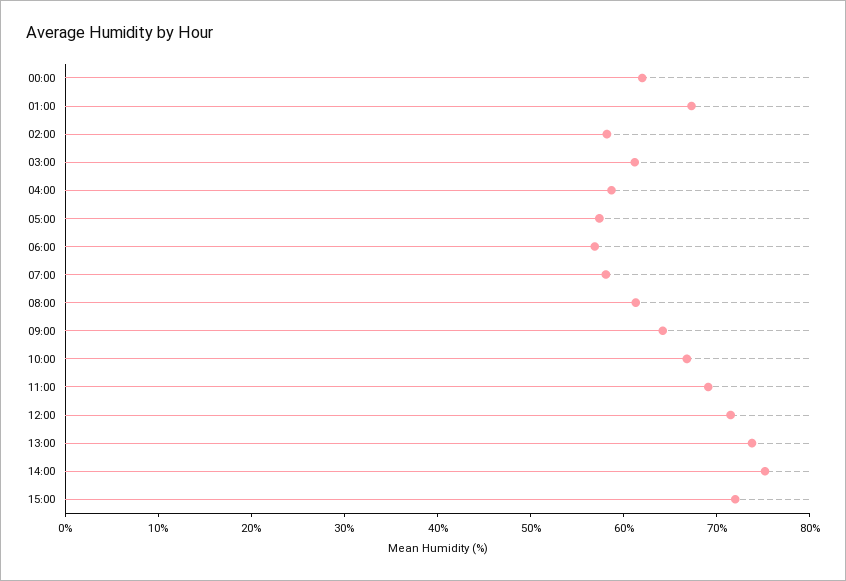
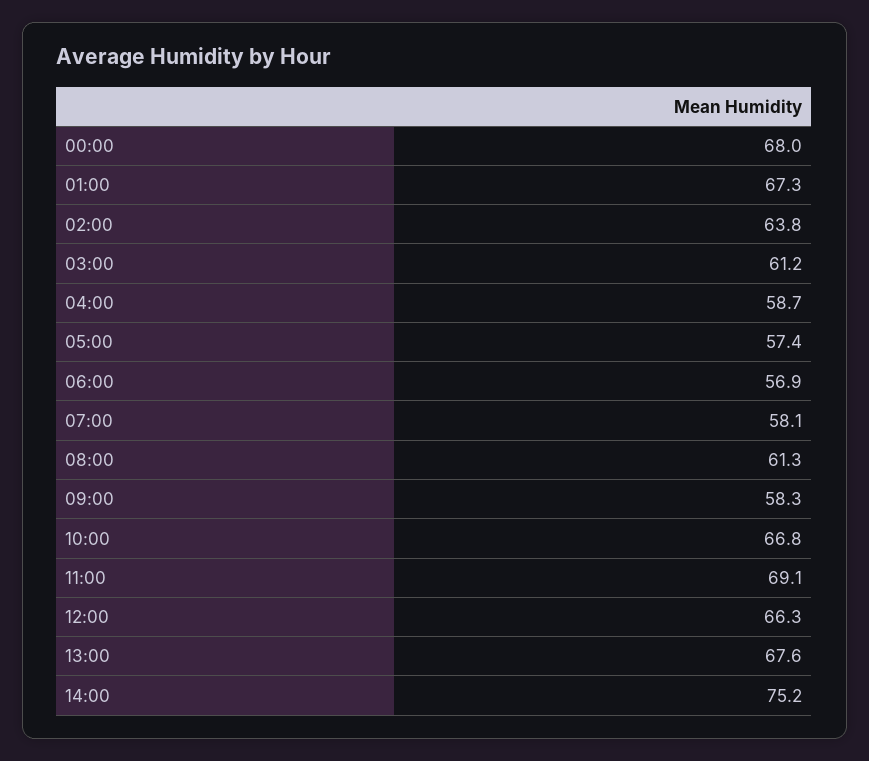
  {
-   "00:00": 62,
+   "00:00": 68,
    "01:00": 67.3,
-   "02:00": 58,
+   "02:00": 63.8,
    "03:00": 61.2,
    "04:00": 58.7,
    "05:00": 57.4,
    "06:00": 56.9,
    "07:00": 58.1,
    "08:00": 61.3,
-   "09:00": 64,
+   "09:00": 58.3,
    "10:00": 66.8,
    "11:00": 69.1,
-   "12:00": 72,
+   "12:00": 66.3,
-   "13:00": 74,
+   "13:00": 67.6,
-   "14:00": 75.2,
+   "14:00": 75.2
-   "15:00": 72
  }

